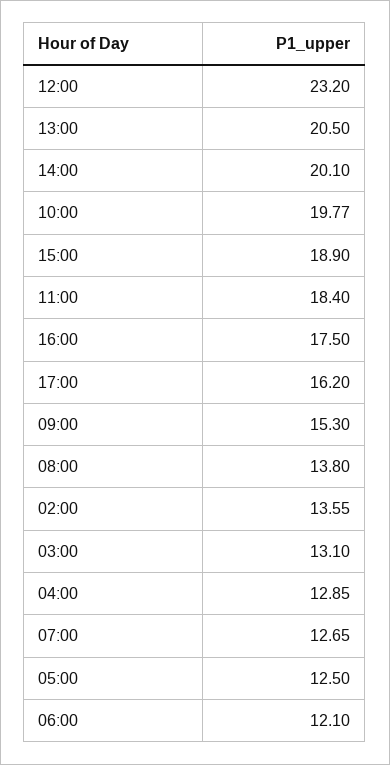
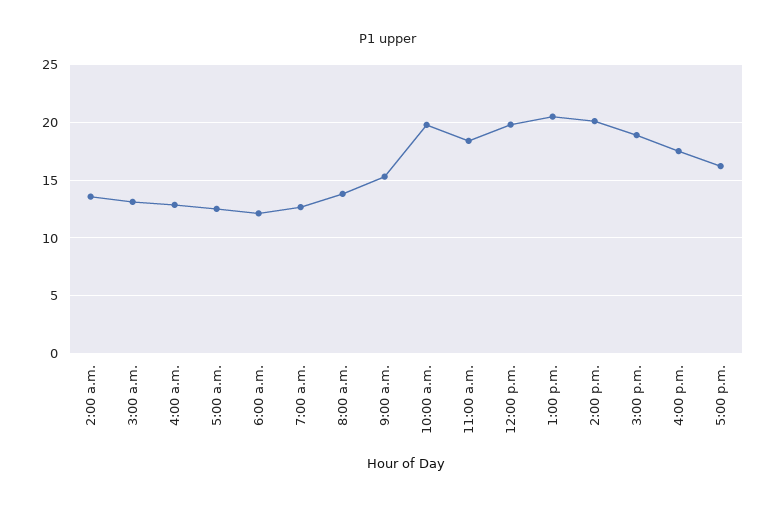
  {
-   "12:00": 23.2,
+   "12:00": 20,
    "13:00": 20.5,
    "14:00": 20.1,
    "10:00": 19.77,
    "15:00": 18.9,
    "11:00": 18.4,
    "16:00": 17.5,
    "17:00": 16.2,
    "09:00": 15.3,
    "08:00": 13.8,
    "02:00": 13.55,
    "03:00": 13.1,
    "04:00": 12.85,
    "07:00": 12.65,
    "05:00": 12.5,
    "06:00": 12.1
  }

